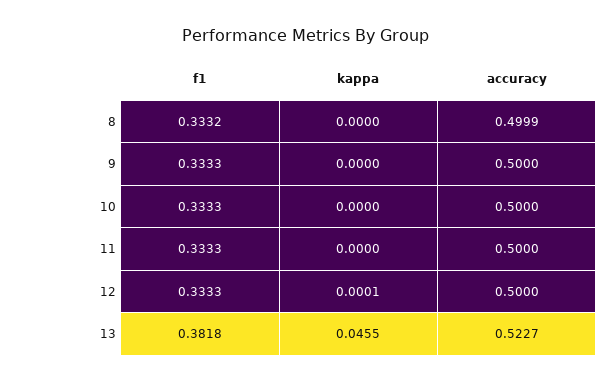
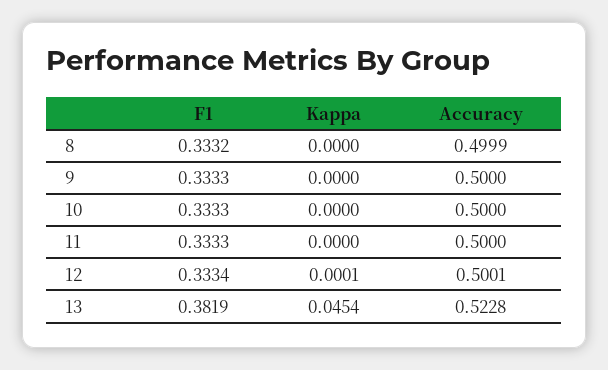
  {
    "f1": {
      "8": 0.3332,
      "9": 0.3333,
      "10": 0.3333,
      "11": 0.3333,
-     "12": 0.3333,
+     "12": 0.3334,
-     "13": 0.3818
+     "13": 0.3819
    },
    "kappa": {
      "8": 0,
      "9": 0,
      "10": 0,
      "11": 0,
      "12": 0.0001,
-     "13": 0.0455
+     "13": 0.0454
    },
    "accuracy": {
      "8": 0.4999,
      "9": 0.5,
      "10": 0.5,
      "11": 0.5,
-     "12": 0.5,
+     "12": 0.5001,
-     "13": 0.5227
+     "13": 0.5228
    }
  }

